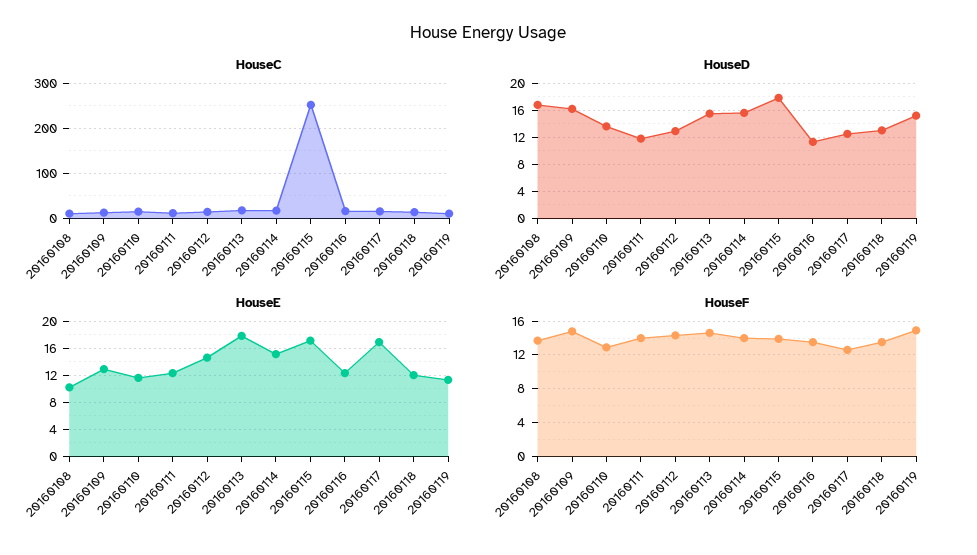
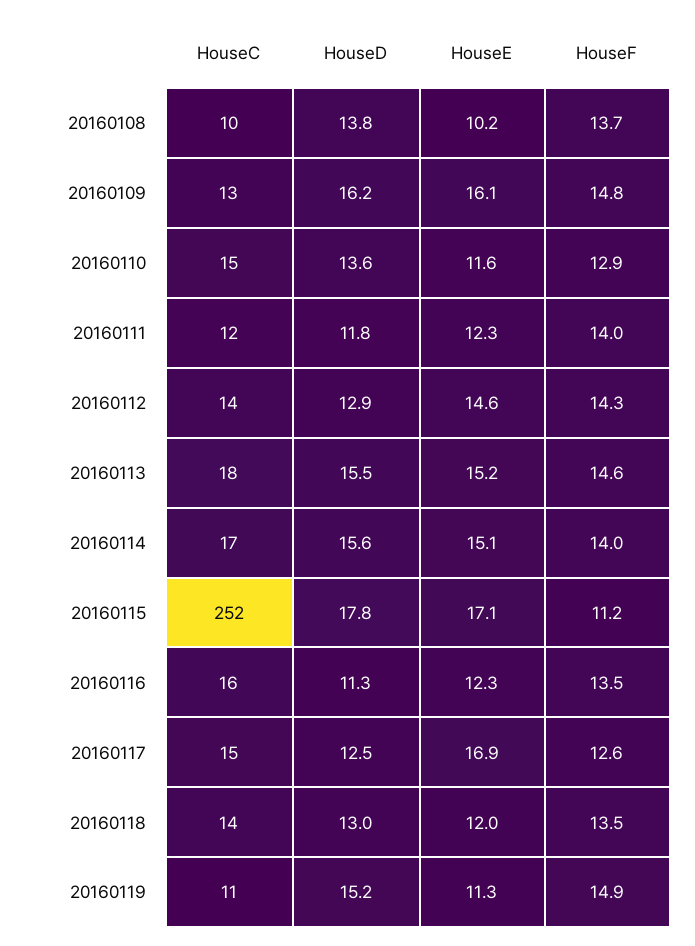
  {
    "HouseC": {
      "20160108": 10,
      "20160109": 13,
      "20160110": 15,
      "20160111": 12,
      "20160112": 14,
      "20160113": 18,
      "20160114": 17,
      "20160115": 252,
      "20160116": 16,
      "20160117": 15,
      "20160118": 14,
      "20160119": 11
    },
    "HouseD": {
-     "20160108": 17,
+     "20160108": 13.8,
      "20160109": 16.2,
      "20160110": 13.6,
      "20160111": 11.8,
      "20160112": 12.9,
      "20160113": 15.5,
      "20160114": 15.6,
      "20160115": 17.8,
      "20160116": 11.3,
      "20160117": 12.5,
      "20160118": 13,
      "20160119": 15.2
    },
    "HouseE": {
      "20160108": 10.2,
-     "20160109": 13,
+     "20160109": 16.1,
      "20160110": 11.6,
      "20160111": 12.3,
      "20160112": 14.6,
-     "20160113": 18,
+     "20160113": 15.2,
      "20160114": 15.1,
      "20160115": 17.1,
      "20160116": 12.3,
      "20160117": 16.9,
      "20160118": 12,
      "20160119": 11.3
    },
    "HouseF": {
      "20160108": 13.7,
      "20160109": 14.8,
      "20160110": 12.9,
      "20160111": 14,
      "20160112": 14.3,
      "20160113": 14.6,
      "20160114": 14,
-     "20160115": 14,
+     "20160115": 11.2,
      "20160116": 13.5,
      "20160117": 12.6,
      "20160118": 13.5,
      "20160119": 14.9
    }
  }

